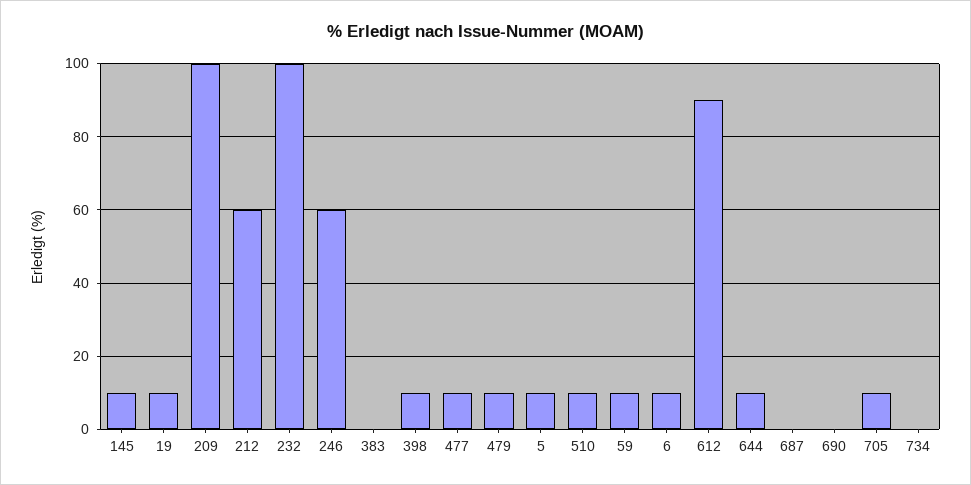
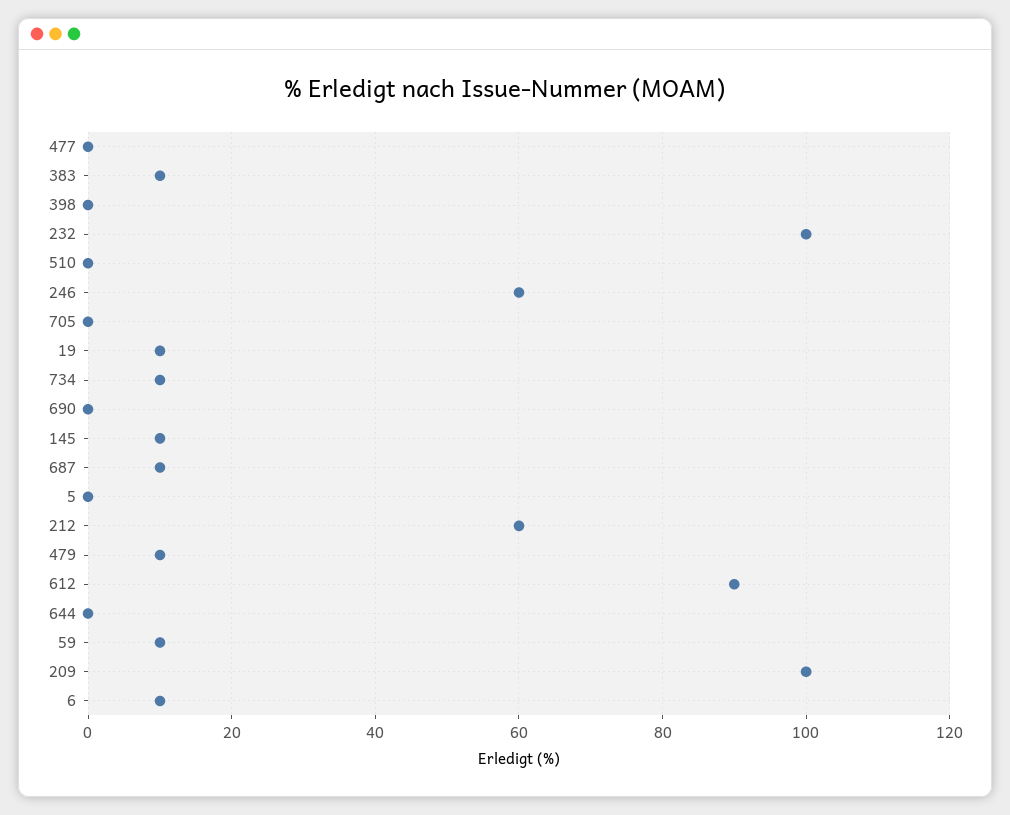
  {
    "145": 10,
    "19": 10,
    "209": 100,
    "212": 60,
    "232": 100,
    "246": 60,
-   "383": 0,
+   "383": 10,
-   "398": 10,
+   "398": 0,
-   "477": 10,
+   "477": 0,
    "479": 10,
-   "5": 10,
+   "5": 0,
-   "510": 10,
+   "510": 0,
    "59": 10,
    "6": 10,
    "612": 90,
-   "644": 10,
+   "644": 0,
-   "687": 0,
+   "687": 10,
    "690": 0,
-   "705": 10,
+   "705": 0,
-   "734": 0
+   "734": 10
  }

